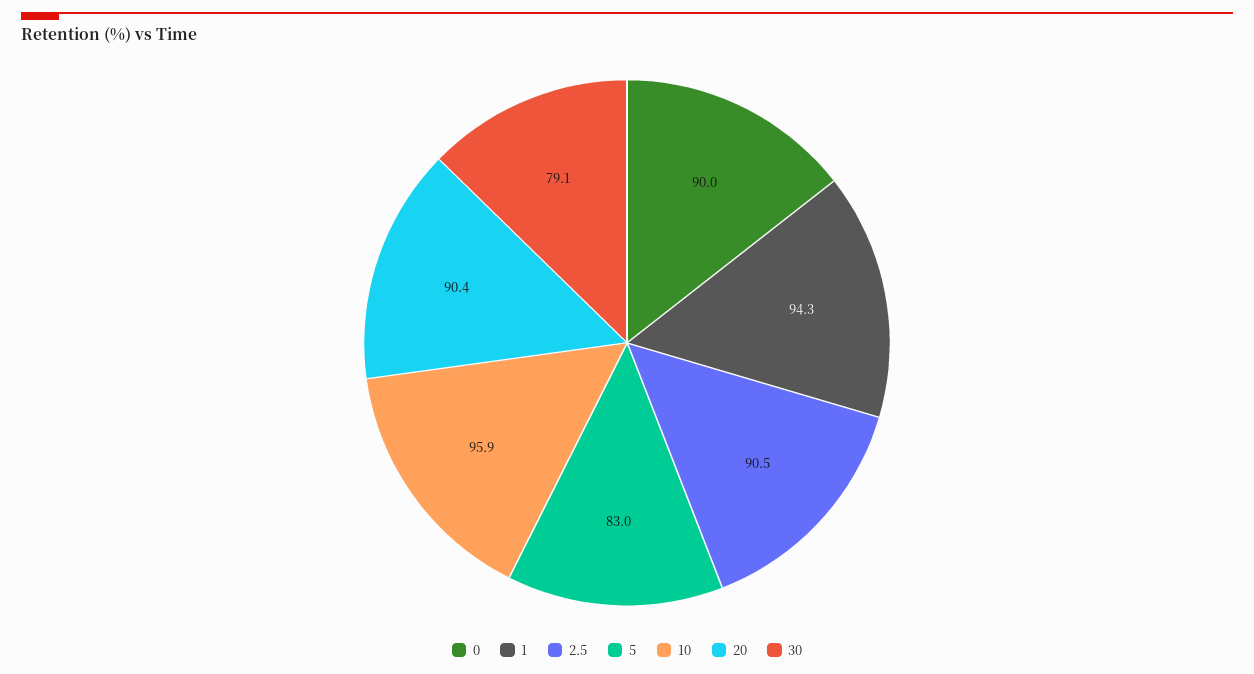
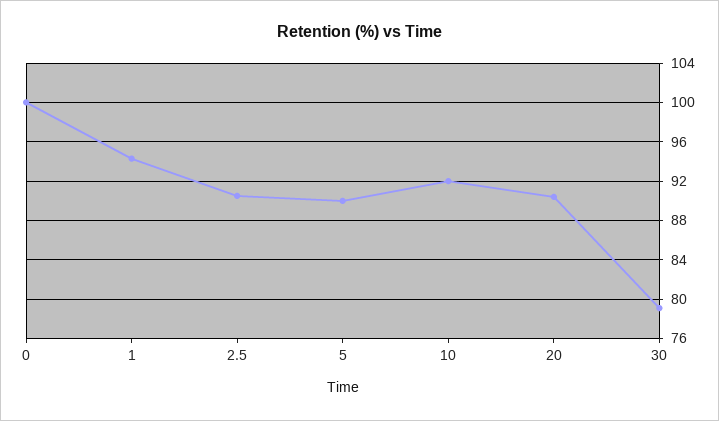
  {
-   "0": 90,
+   "0": 100,
    "1": 94.3,
    "2.5": 90.5,
-   "5": 83,
+   "5": 90,
-   "10": 95.9,
+   "10": 92,
    "20": 90.4,
    "30": 79.1
  }

